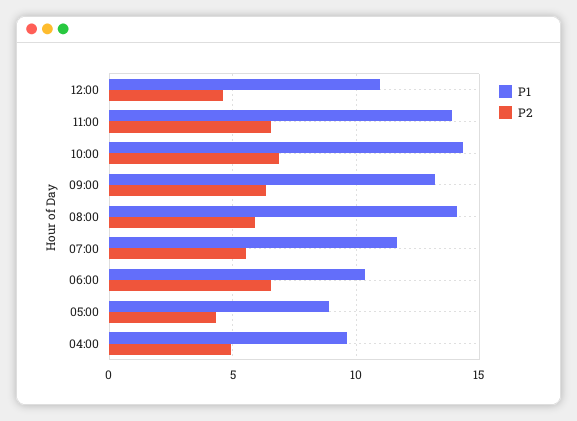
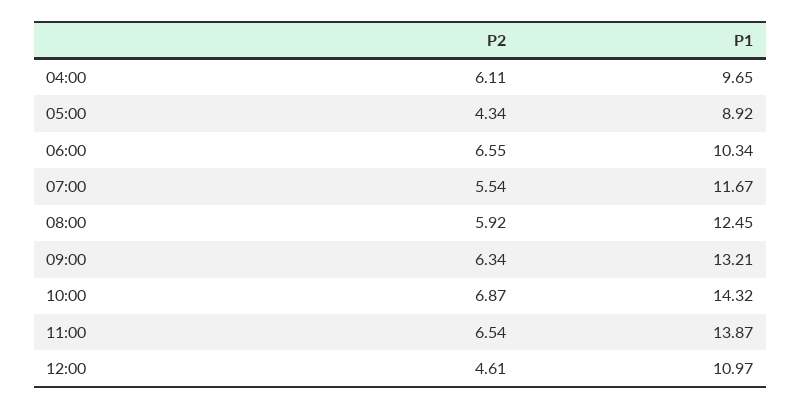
  {
    "P1": {
      "12:00": 10.97,
      "11:00": 13.87,
      "10:00": 14.32,
      "09:00": 13.21,
-     "08:00": 14,
+     "08:00": 12.45,
      "07:00": 11.67,
      "06:00": 10.34,
      "05:00": 8.92,
      "04:00": 9.65
    },
    "P2": {
      "12:00": 4.61,
      "11:00": 6.54,
      "10:00": 6.87,
      "09:00": 6.34,
      "08:00": 5.92,
      "07:00": 5.54,
      "06:00": 6.55,
      "05:00": 4.34,
-     "04:00": 5
+     "04:00": 6.11
    }
  }

